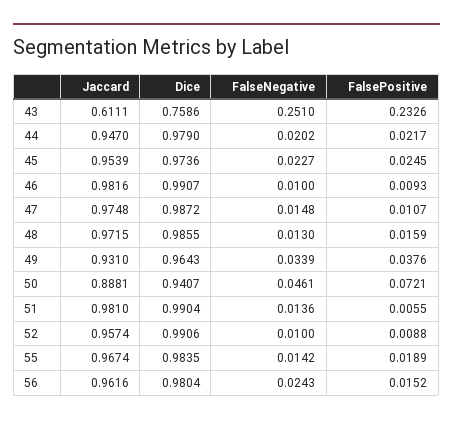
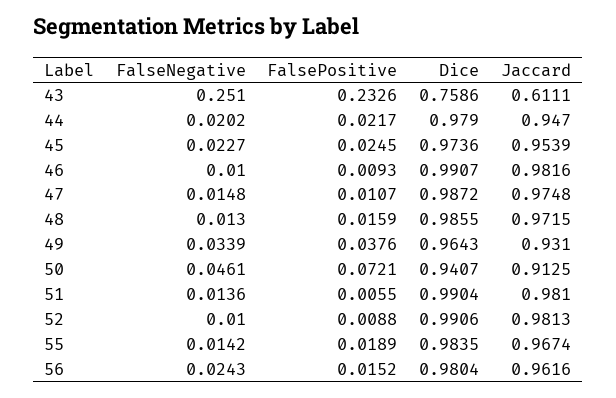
  {
    "Jaccard": {
      "43": 0.6111,
      "44": 0.947,
      "45": 0.9539,
      "46": 0.9816,
      "47": 0.9748,
      "48": 0.9715,
      "49": 0.931,
-     "50": 0.8881,
+     "50": 0.9125,
      "51": 0.981,
-     "52": 0.9574,
+     "52": 0.9813,
      "55": 0.9674,
      "56": 0.9616
    },
    "Dice": {
      "43": 0.7586,
      "44": 0.979,
      "45": 0.9736,
      "46": 0.9907,
      "47": 0.9872,
      "48": 0.9855,
      "49": 0.9643,
      "50": 0.9407,
      "51": 0.9904,
      "52": 0.9906,
      "55": 0.9835,
      "56": 0.9804
    },
    "FalseNegative": {
      "43": 0.251,
      "44": 0.0202,
      "45": 0.0227,
      "46": 0.01,
      "47": 0.0148,
      "48": 0.013,
      "49": 0.0339,
      "50": 0.0461,
      "51": 0.0136,
      "52": 0.01,
      "55": 0.0142,
      "56": 0.0243
    },
    "FalsePositive": {
      "43": 0.2326,
      "44": 0.0217,
      "45": 0.0245,
      "46": 0.0093,
      "47": 0.0107,
      "48": 0.0159,
      "49": 0.0376,
      "50": 0.0721,
      "51": 0.0055,
      "52": 0.0088,
      "55": 0.0189,
      "56": 0.0152
    }
  }

